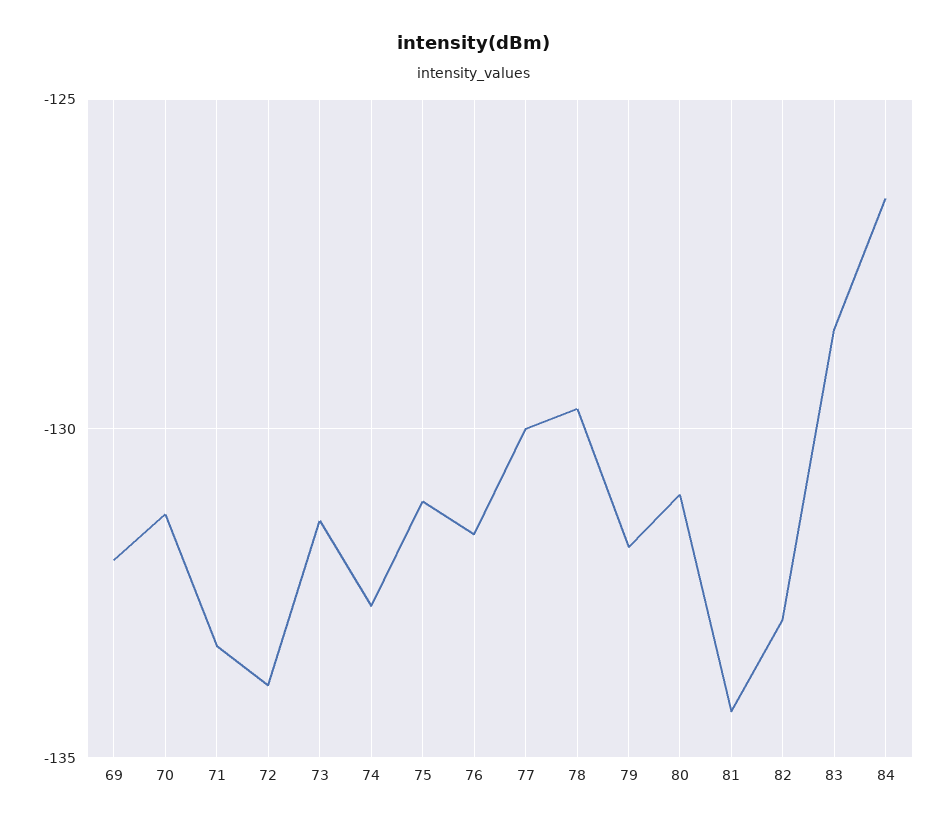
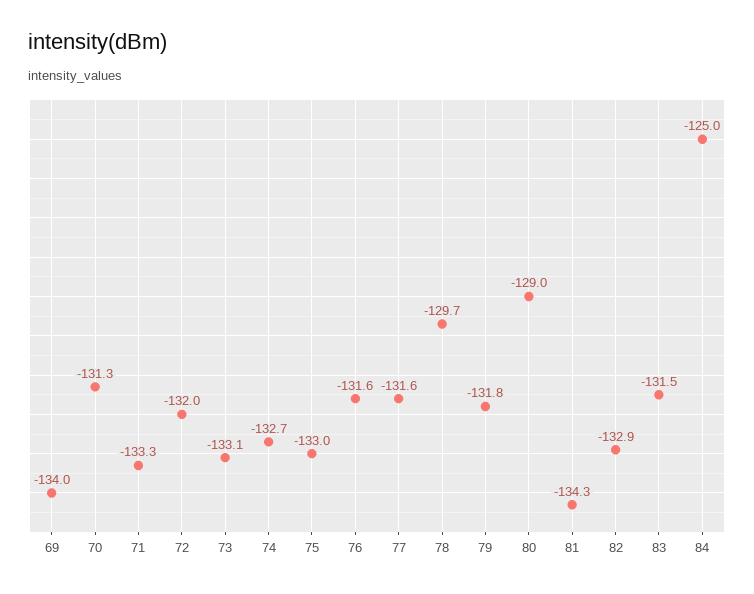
  {
-   "69": -132,
+   "69": -134,
    "70": -131.3,
    "71": -133.3,
-   "72": -134,
+   "72": -132,
-   "73": -131.5,
+   "73": -133.1,
    "74": -132.7,
-   "75": -131,
+   "75": -133,
    "76": -131.6,
-   "77": -130,
+   "77": -131.6,
    "78": -129.7,
    "79": -131.8,
-   "80": -131,
+   "80": -129,
    "81": -134.3,
    "82": -132.9,
-   "83": -128.5,
+   "83": -131.5,
-   "84": -126.5
+   "84": -125
  }

